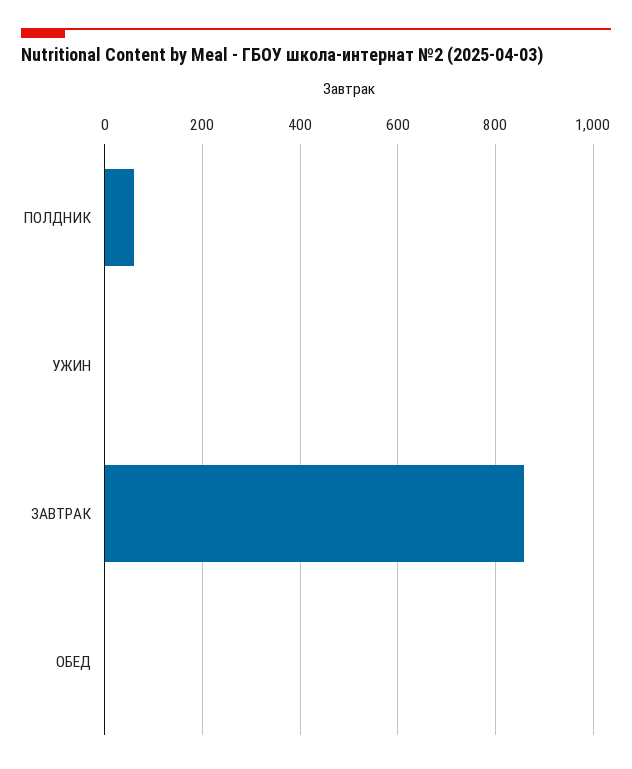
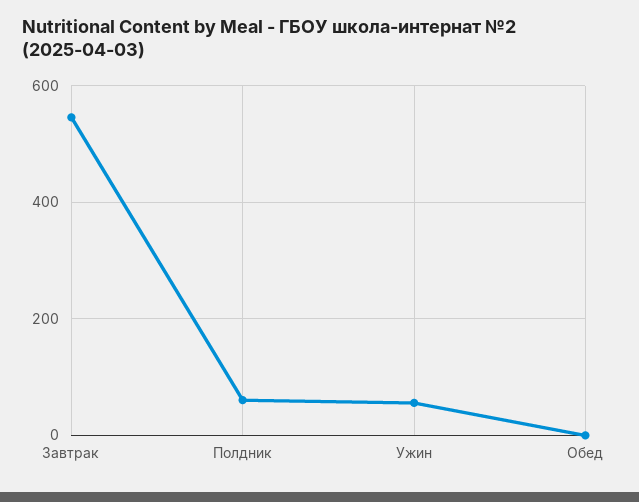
  {
    "ПОЛДНИК": 60,
-   "УЖИН": 0,
+   "УЖИН": 60,
-   "ЗАВТРАК": 860,
+   "ЗАВТРАК": 540,
    "ОБЕД": 0
  }

